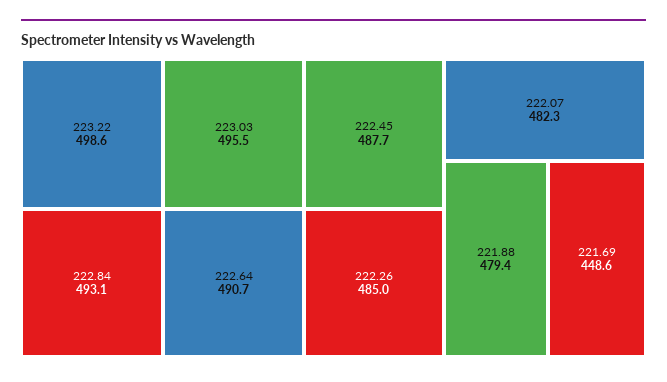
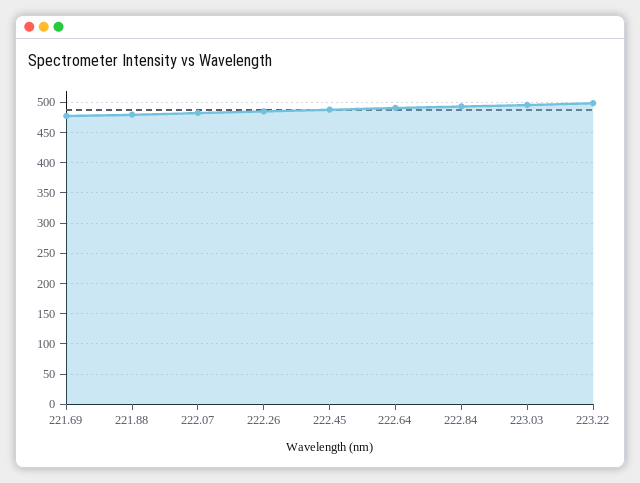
  {
    "223.22": 498.6,
    "223.03": 495.5,
    "222.84": 493.1,
    "222.64": 490.7,
    "222.45": 487.7,
    "222.26": 485,
    "222.07": 482.3,
    "221.88": 479.4,
-   "221.69": 448.6
+   "221.69": 480
  }

